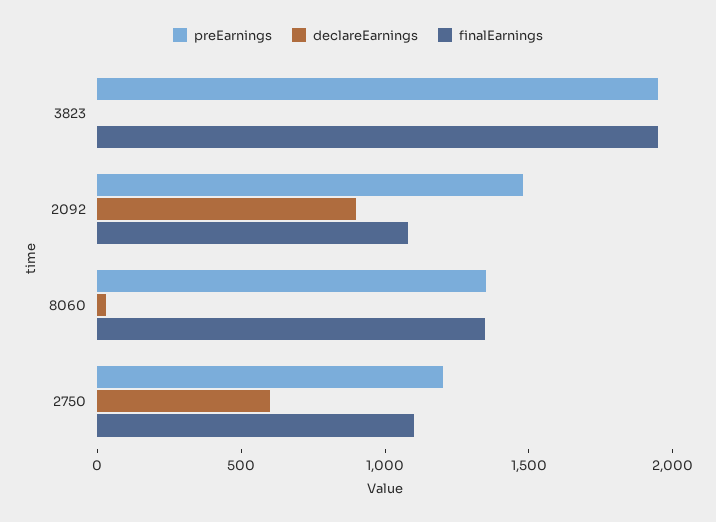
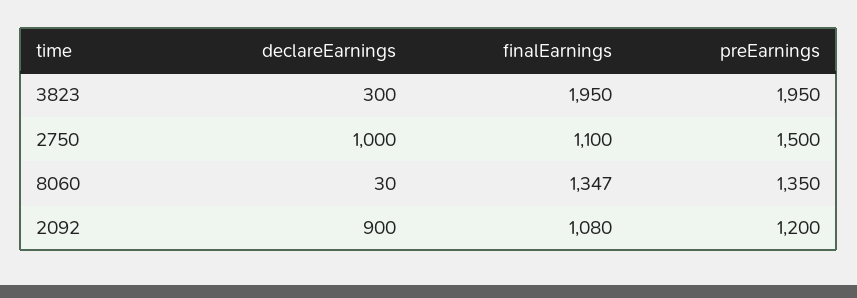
  {
    "preEarnings": {
      "3823": 1950,
-     "2092": 1500,
+     "2092": 1200,
      "8060": 1350,
-     "2750": 1200
+     "2750": 1500
    },
    "declareEarnings": {
-     "3823": 0,
+     "3823": 300,
      "2092": 900,
      "8060": 30,
-     "2750": 600
+     "2750": 1000
    },
    "finalEarnings": {
      "3823": 1950,
      "2092": 1080,
      "8060": 1347,
      "2750": 1100
    }
  }

